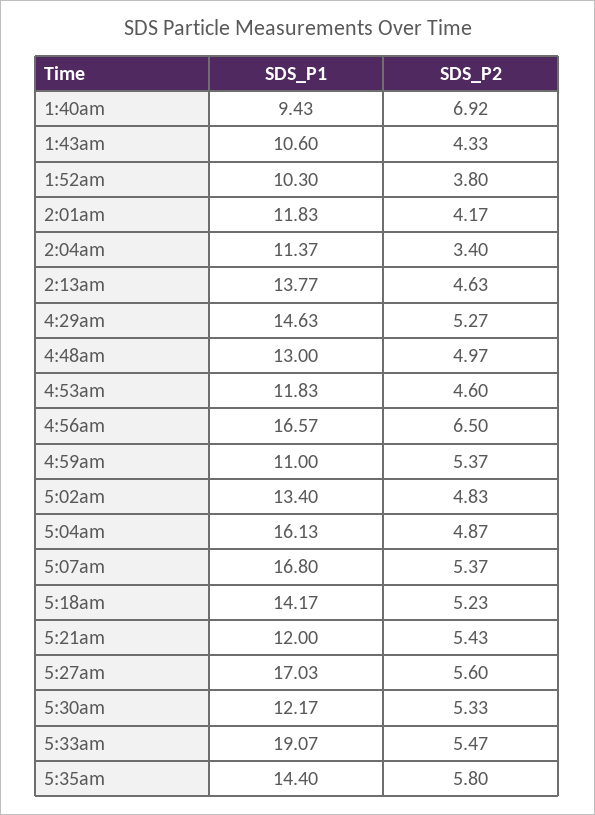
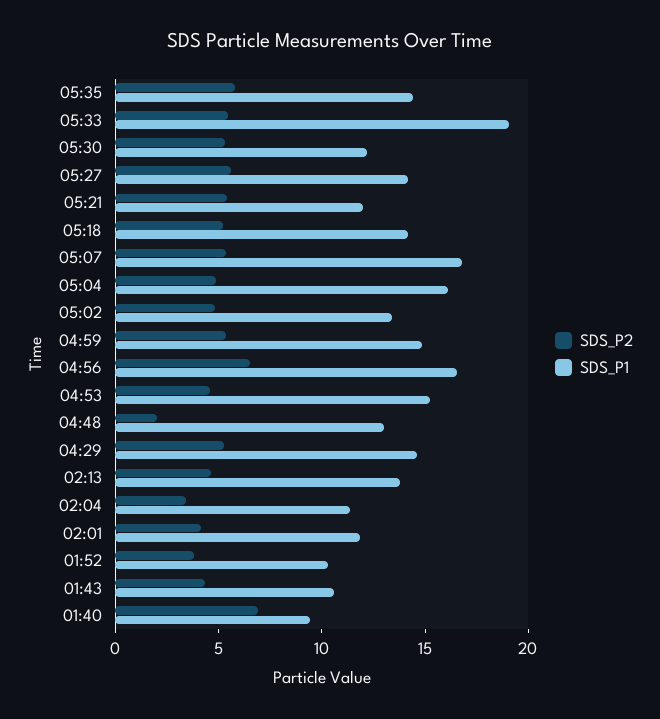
  {
    "SDS_P1": {
      "1:40am": 9.43,
      "1:43am": 10.6,
      "1:52am": 10.3,
      "2:01am": 11.83,
      "2:04am": 11.37,
      "2:13am": 13.77,
      "4:29am": 14.63,
      "4:48am": 13,
-     "4:53am": 11.83,
+     "4:53am": 15,
      "4:56am": 16.57,
-     "4:59am": 11,
+     "4:59am": 15,
      "5:02am": 13.4,
      "5:04am": 16.13,
      "5:07am": 16.8,
      "5:18am": 14.17,
      "5:21am": 12,
-     "5:27am": 17.03,
+     "5:27am": 14,
      "5:30am": 12.17,
      "5:33am": 19.07,
      "5:35am": 14.4
    },
    "SDS_P2": {
      "1:40am": 6.92,
      "1:43am": 4.33,
      "1:52am": 3.8,
      "2:01am": 4.17,
      "2:04am": 3.4,
      "2:13am": 4.63,
      "4:29am": 5.27,
-     "4:48am": 4.97,
+     "4:48am": 2,
      "4:53am": 4.6,
      "4:56am": 6.5,
      "4:59am": 5.37,
      "5:02am": 4.83,
      "5:04am": 4.87,
      "5:07am": 5.37,
      "5:18am": 5.23,
      "5:21am": 5.43,
      "5:27am": 5.6,
      "5:30am": 5.33,
      "5:33am": 5.47,
      "5:35am": 5.8
    }
  }

